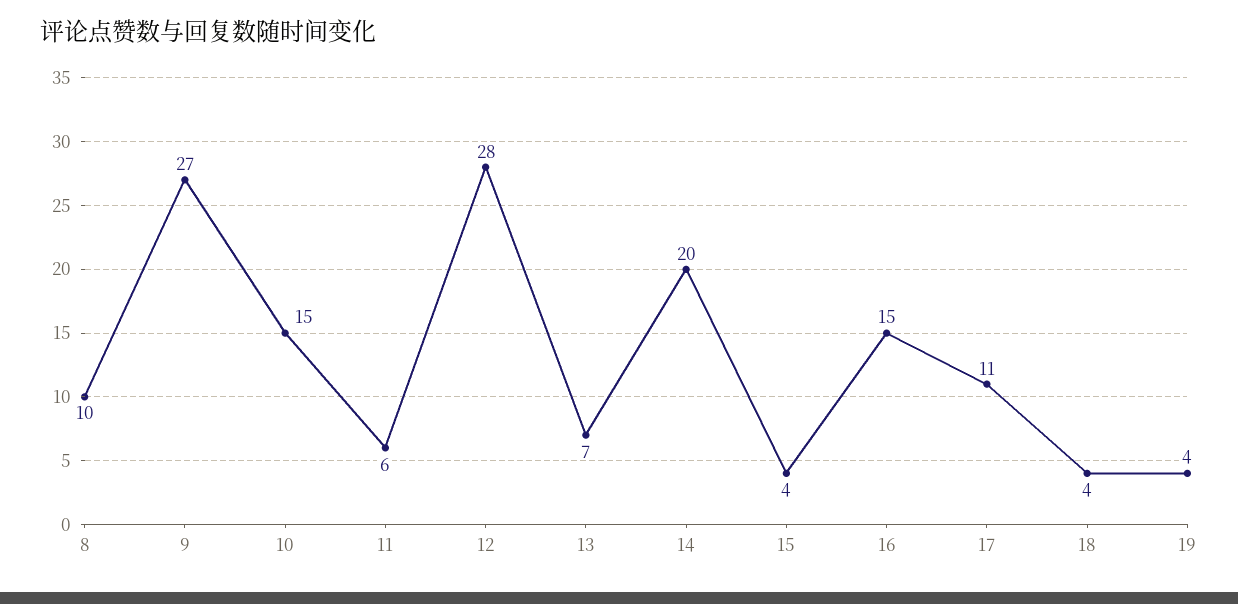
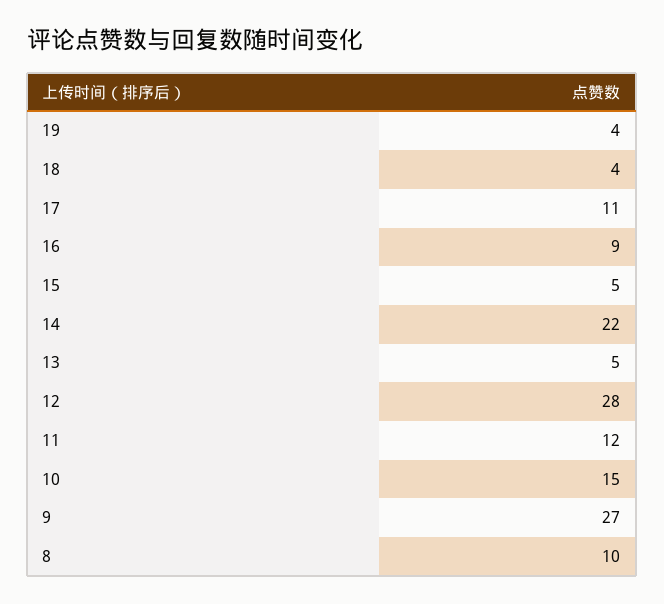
  {
    "8": 10,
    "9": 27,
    "10": 15,
-   "11": 6,
+   "11": 12,
    "12": 28,
-   "13": 7,
+   "13": 5,
-   "14": 20,
+   "14": 22,
-   "15": 4,
+   "15": 5,
-   "16": 15,
+   "16": 9,
    "17": 11,
    "18": 4,
    "19": 4
  }

